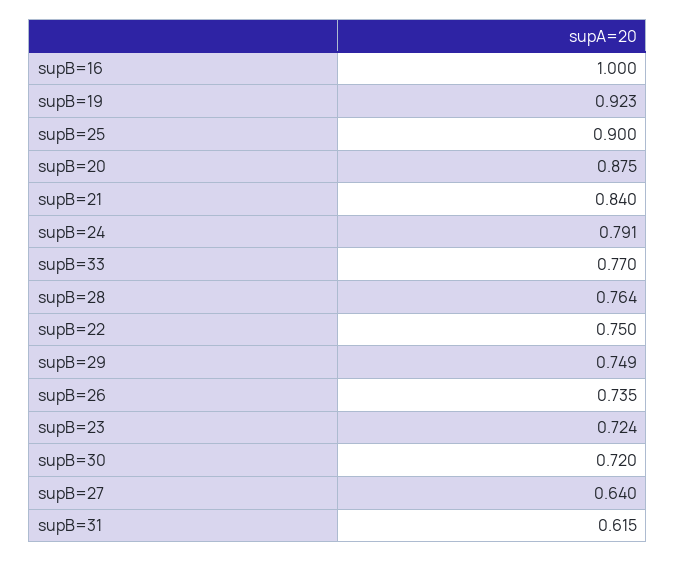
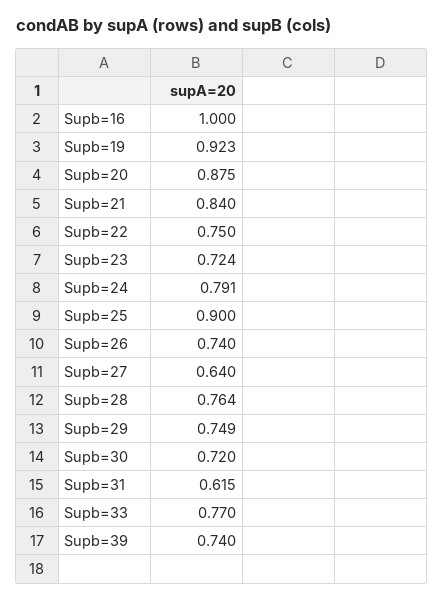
  {
    "supB=16": 1,
    "supB=19": 0.923,
    "supB=25": 0.9,
    "supB=20": 0.875,
    "supB=21": 0.84,
    "supB=24": 0.791,
    "supB=33": 0.77,
    "supB=28": 0.764,
    "supB=22": 0.75,
    "supB=29": 0.749,
-   "supB=26": 0.735,
+   "supB=26": 0.74,
    "supB=23": 0.724,
    "supB=30": 0.72,
    "supB=27": 0.64,
-   "supB=31": 0.615
+   "supB=31": 0.615,
+   "Supb=39": 0.74
  }

